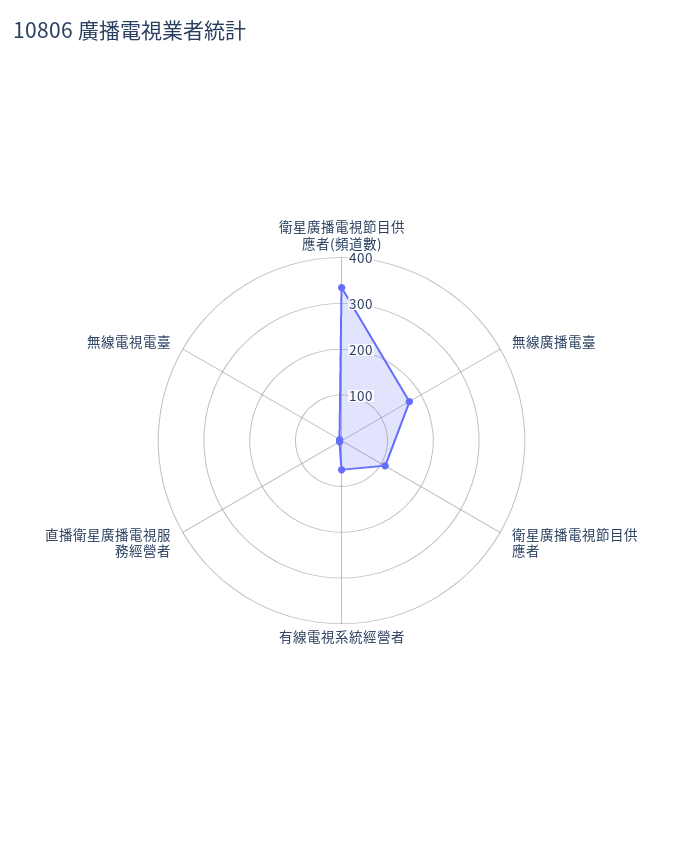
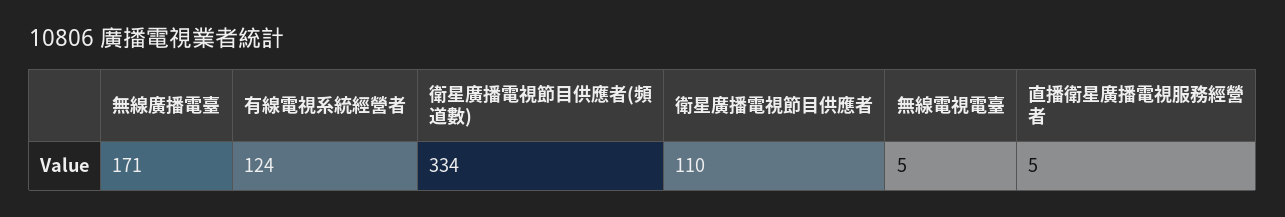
  {
    "衛星廣播電視節目供應者(頻道數)": 334,
    "無線廣播電臺": 171,
    "衛星廣播電視節目供應者": 110,
-   "有線電視系統經營者": 60,
+   "有線電視系統經營者": 124,
    "直播衛星廣播電視服務經營者": 5,
    "無線電視電臺": 5
  }

